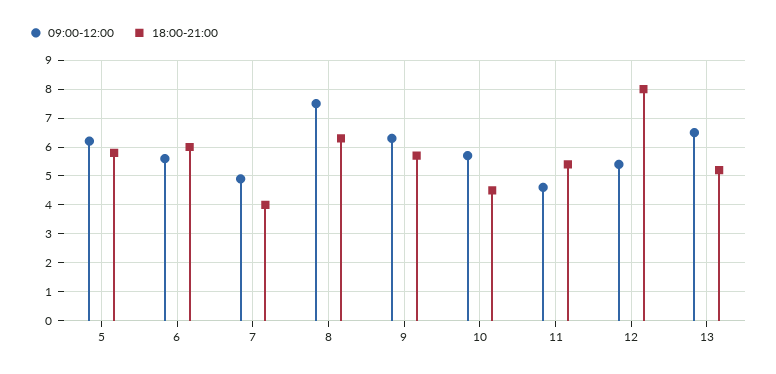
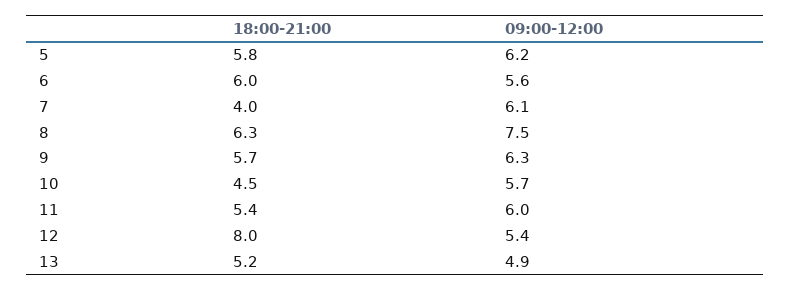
  {
    "09:00-12:00": {
      "5": 6.2,
      "6": 5.6,
-     "7": 5,
+     "7": 6.1,
      "8": 7.5,
      "9": 6.3,
      "10": 5.7,
-     "11": 4.5,
+     "11": 6,
      "12": 5.4,
-     "13": 6.5
+     "13": 4.9
    },
    "18:00-21:00": {
      "5": 5.8,
      "6": 6,
      "7": 4,
      "8": 6.3,
      "9": 5.7,
      "10": 4.5,
      "11": 5.4,
      "12": 8,
      "13": 5.2
    }
  }

